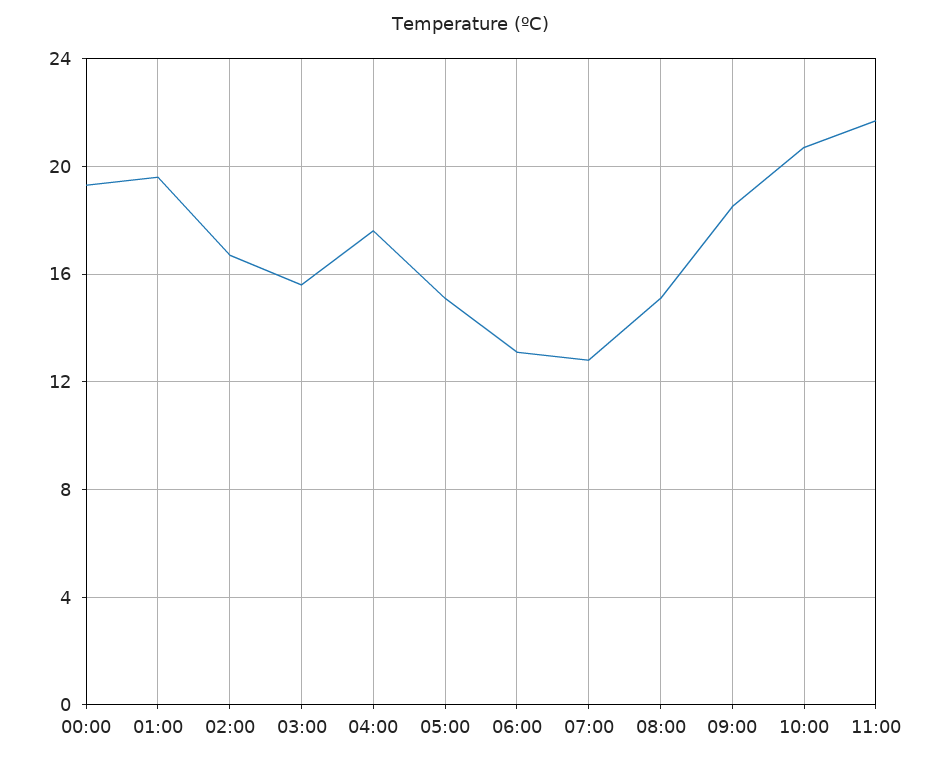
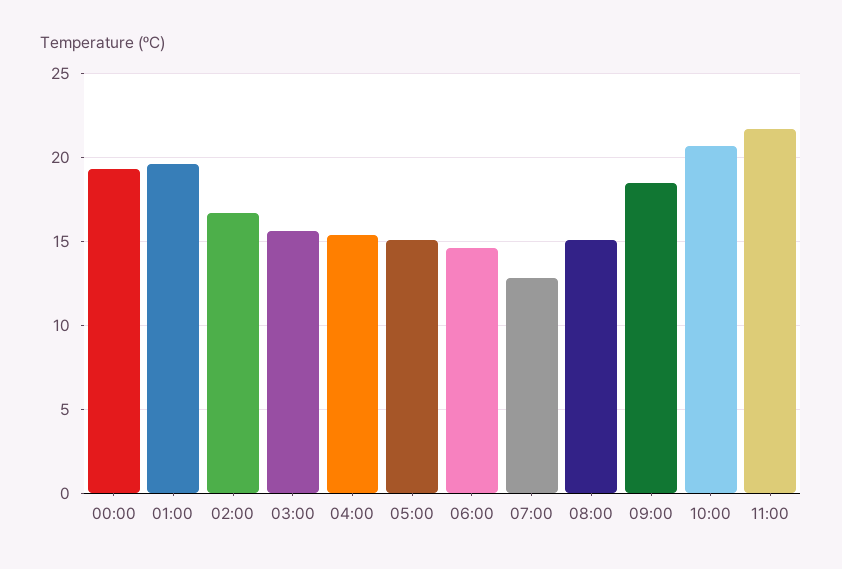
  {
    "00:00": 19.5,
    "01:00": 19.5,
    "02:00": 16.5,
    "03:00": 15.5,
-   "04:00": 17.5,
+   "04:00": 15.5,
    "05:00": 15,
-   "06:00": 13,
+   "06:00": 14.5,
    "07:00": 13,
    "08:00": 15,
    "09:00": 18.5,
    "10:00": 20.5,
    "11:00": 21.5
  }

